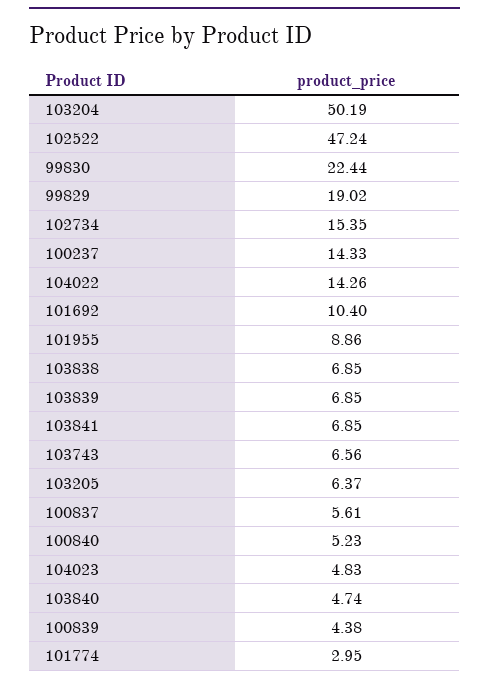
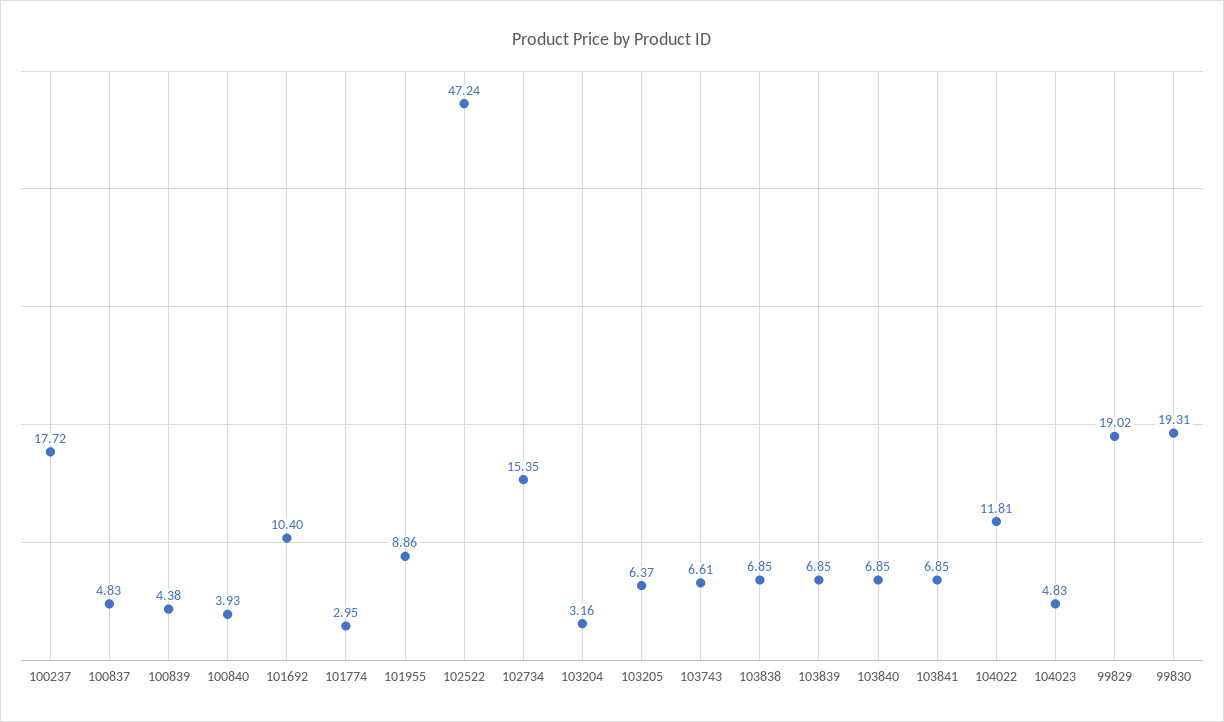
  {
-   "103204": 50.19,
+   "103204": 3.16,
    "102522": 47.24,
-   "99830": 22.44,
+   "99830": 19.31,
    "99829": 19.02,
    "102734": 15.35,
-   "100237": 14.33,
+   "100237": 17.72,
-   "104022": 14.26,
+   "104022": 11.81,
    "101692": 10.4,
    "101955": 8.86,
    "103838": 6.85,
    "103839": 6.85,
    "103841": 6.85,
-   "103743": 6.56,
+   "103743": 6.61,
    "103205": 6.37,
-   "100837": 5.61,
+   "100837": 4.83,
-   "100840": 5.23,
+   "100840": 3.93,
    "104023": 4.83,
-   "103840": 4.74,
+   "103840": 6.85,
    "100839": 4.38,
    "101774": 2.95
  }

